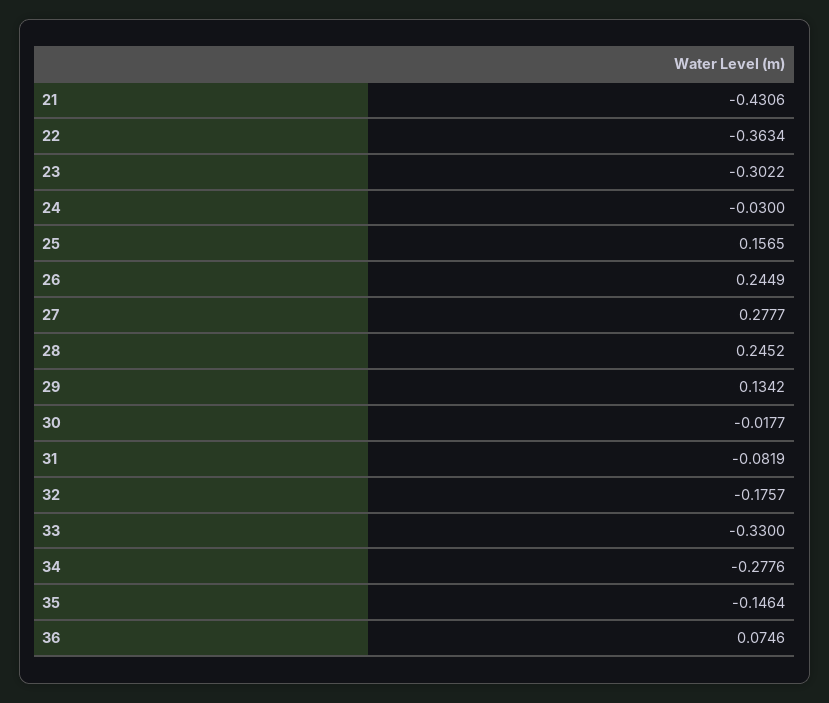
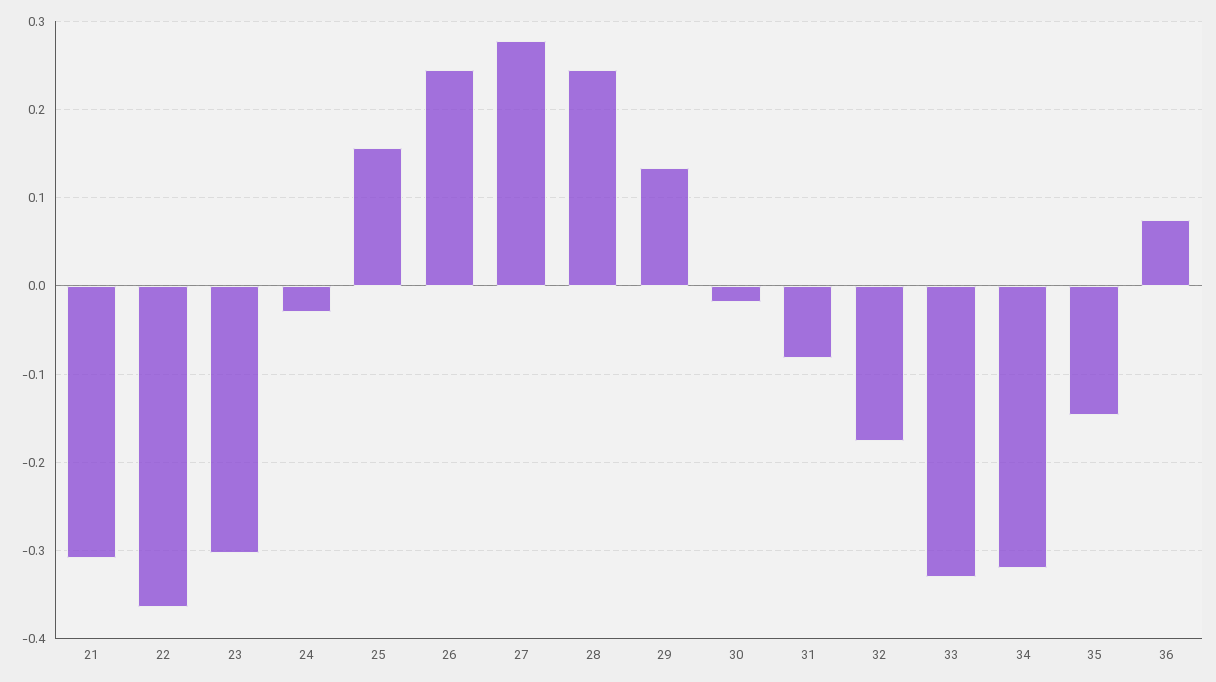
  {
-   "21": -0.4306,
+   "21": -0.31,
    "22": -0.3634,
    "23": -0.3022,
    "24": -0.03,
    "25": 0.1565,
    "26": 0.2449,
    "27": 0.2777,
    "28": 0.2452,
    "29": 0.1342,
    "30": -0.0177,
    "31": -0.0819,
    "32": -0.1757,
    "33": -0.33,
-   "34": -0.2776,
+   "34": -0.32,
    "35": -0.1464,
    "36": 0.0746
  }

